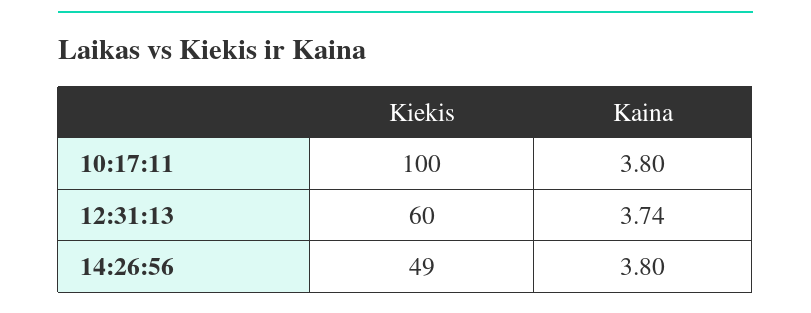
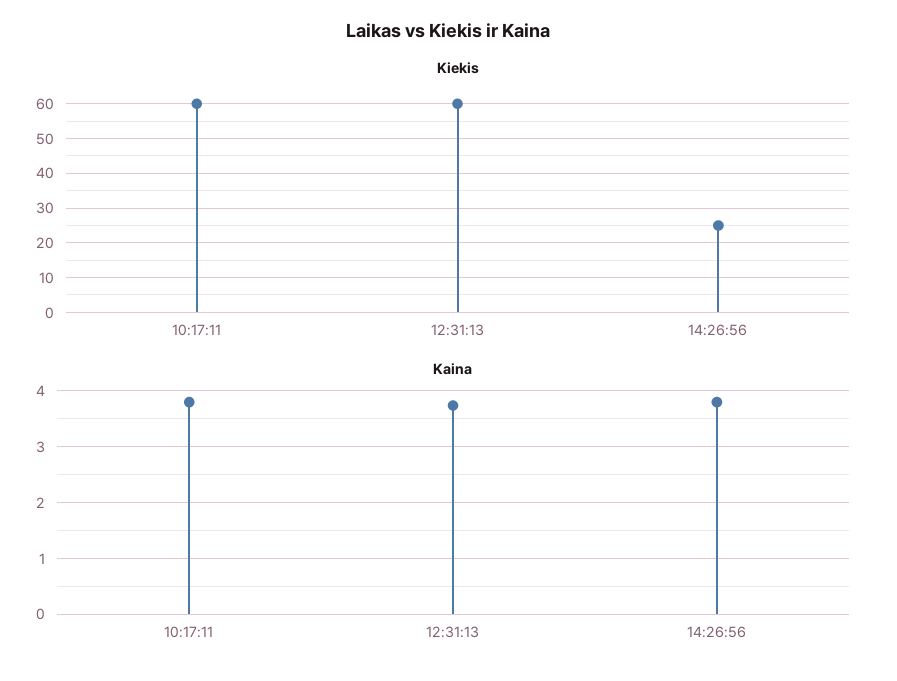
  {
    "Kiekis": {
-     "10:17:11": 100,
+     "10:17:11": 60,
      "12:31:13": 60,
-     "14:26:56": 49
+     "14:26:56": 25
    },
    "Kaina": {
      "10:17:11": 3.8,
      "12:31:13": 3.74,
      "14:26:56": 3.8
    }
  }

